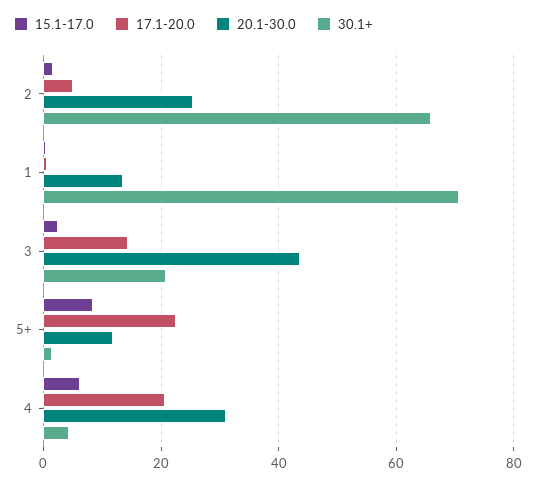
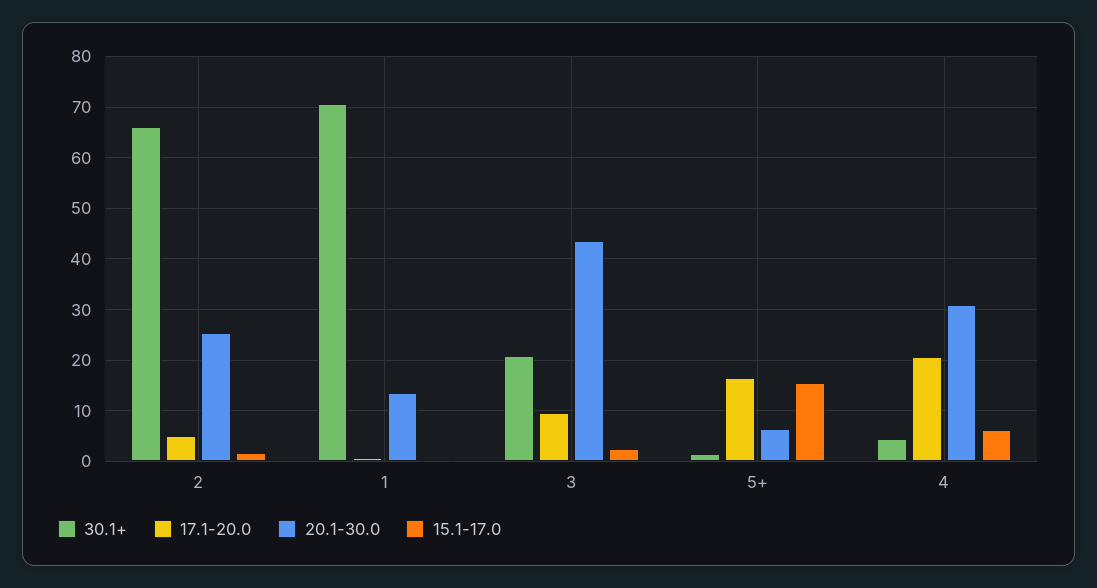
  {
    "15.1-17.0": {
      "2": 2,
      "1": 0,
      "3": 2,
-     "5+": 8,
+     "5+": 16,
      "4": 6
    },
    "17.1-20.0": {
      "2": 4,
      "1": 0,
-     "3": 14,
+     "3": 10,
-     "5+": 22,
+     "5+": 16,
      "4": 20
    },
    "20.1-30.0": {
      "2": 26,
      "1": 14,
      "3": 44,
-     "5+": 12,
+     "5+": 6,
      "4": 30
    },
    "30.1+": {
      "2": 66,
      "1": 70,
      "3": 20,
      "5+": 2,
      "4": 4
    }
  }

